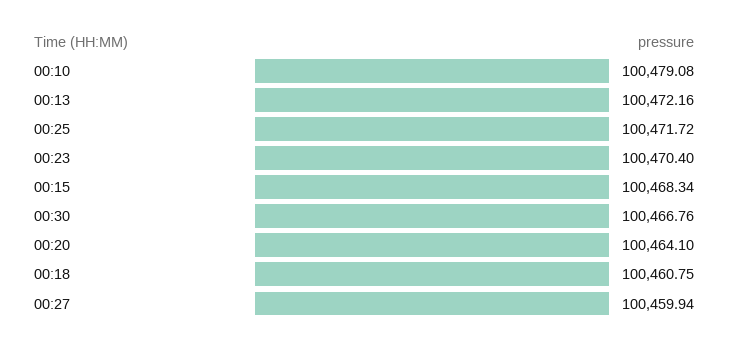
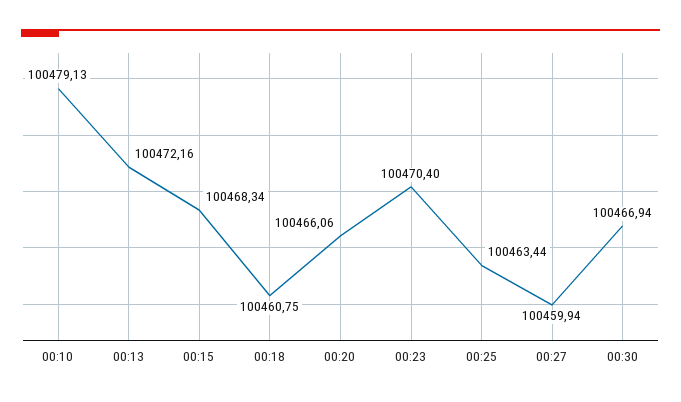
  {
-   "00:10": 100479.08,
+   "00:10": 100479.13,
    "00:13": 100472.16,
-   "00:25": 100471.72,
+   "00:25": 100463.44,
    "00:23": 100470.4,
    "00:15": 100468.34,
-   "00:30": 100466.76,
+   "00:30": 100466.94,
-   "00:20": 100464.1,
+   "00:20": 100466.06,
    "00:18": 100460.75,
    "00:27": 100459.94
  }

